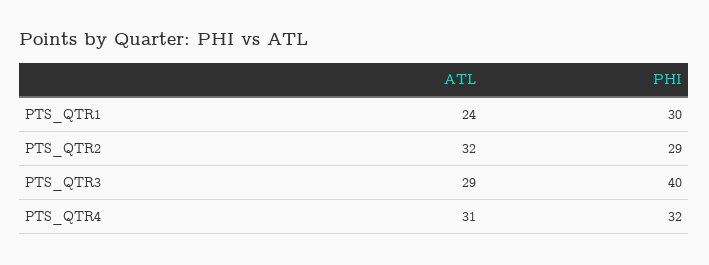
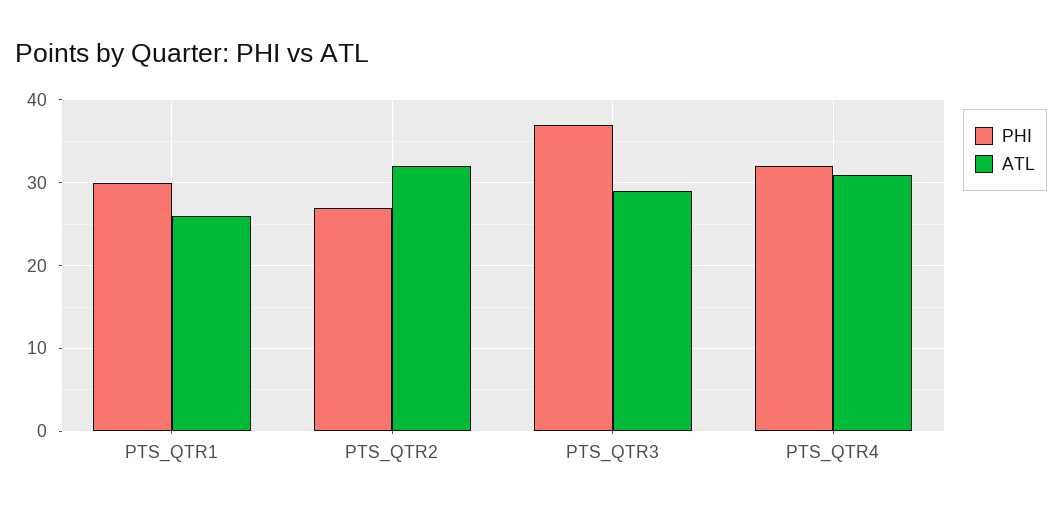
  {
    "ATL": {
-     "PTS_QTR1": 24,
+     "PTS_QTR1": 26,
      "PTS_QTR2": 32,
      "PTS_QTR3": 29,
      "PTS_QTR4": 31
    },
    "PHI": {
      "PTS_QTR1": 30,
-     "PTS_QTR2": 29,
+     "PTS_QTR2": 27,
-     "PTS_QTR3": 40,
+     "PTS_QTR3": 37,
      "PTS_QTR4": 32
    }
  }

